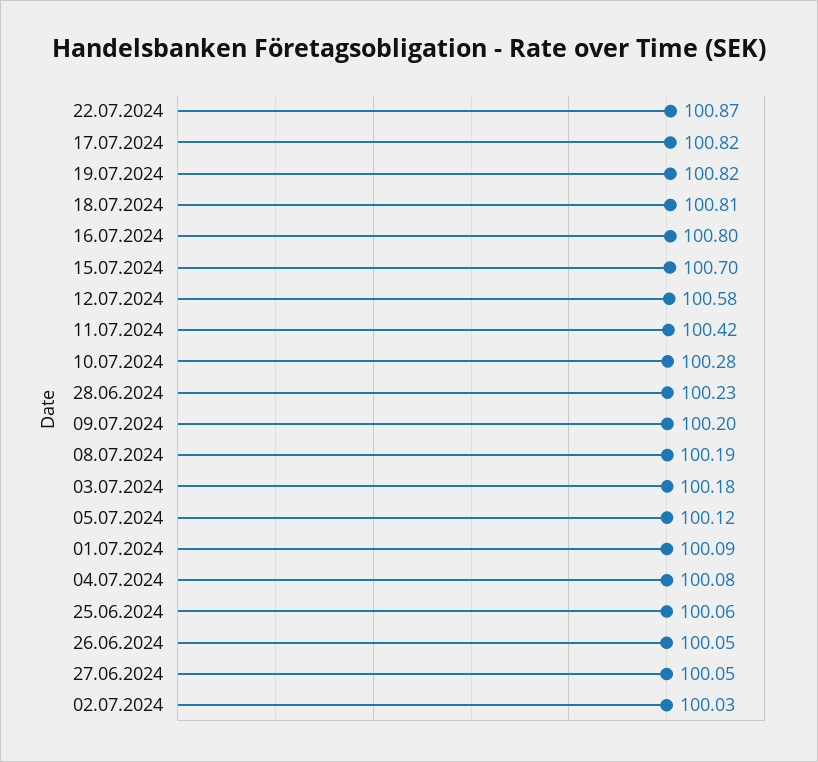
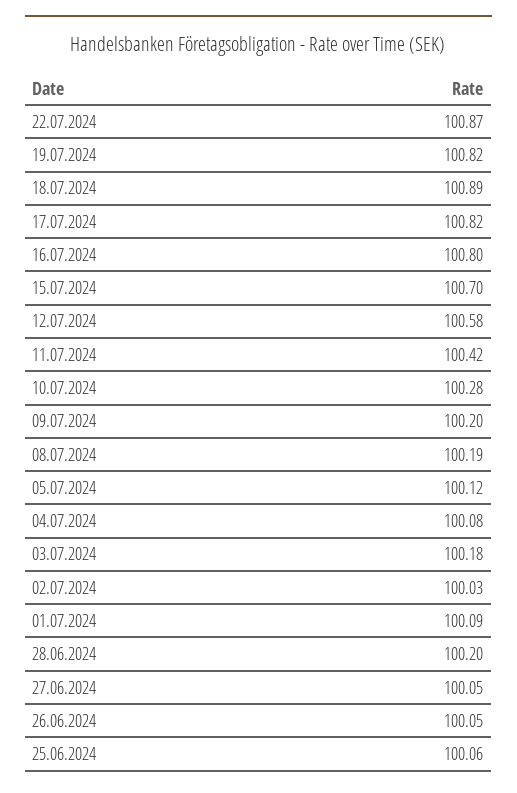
  {
    "22.07.2024": 100.87,
    "17.07.2024": 100.82,
    "19.07.2024": 100.82,
-   "18.07.2024": 100.81,
+   "18.07.2024": 100.89,
    "16.07.2024": 100.8,
    "15.07.2024": 100.7,
    "12.07.2024": 100.58,
    "11.07.2024": 100.42,
    "10.07.2024": 100.28,
-   "28.06.2024": 100.23,
+   "28.06.2024": 100.2,
    "09.07.2024": 100.2,
    "08.07.2024": 100.19,
    "03.07.2024": 100.18,
    "05.07.2024": 100.12,
    "01.07.2024": 100.09,
    "04.07.2024": 100.08,
    "25.06.2024": 100.06,
    "26.06.2024": 100.05,
    "27.06.2024": 100.05,
    "02.07.2024": 100.03
  }

